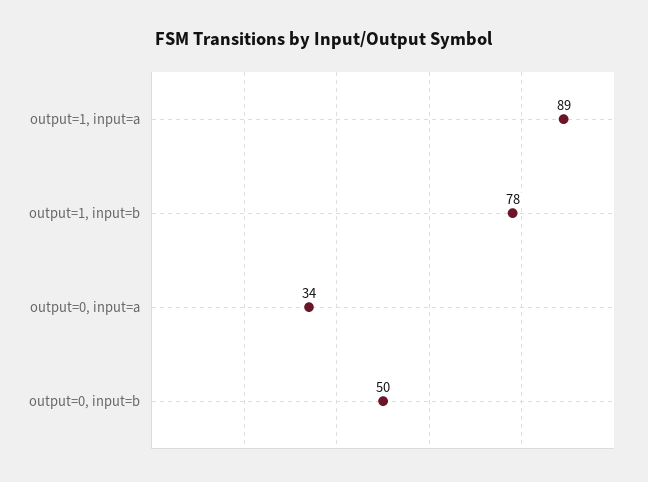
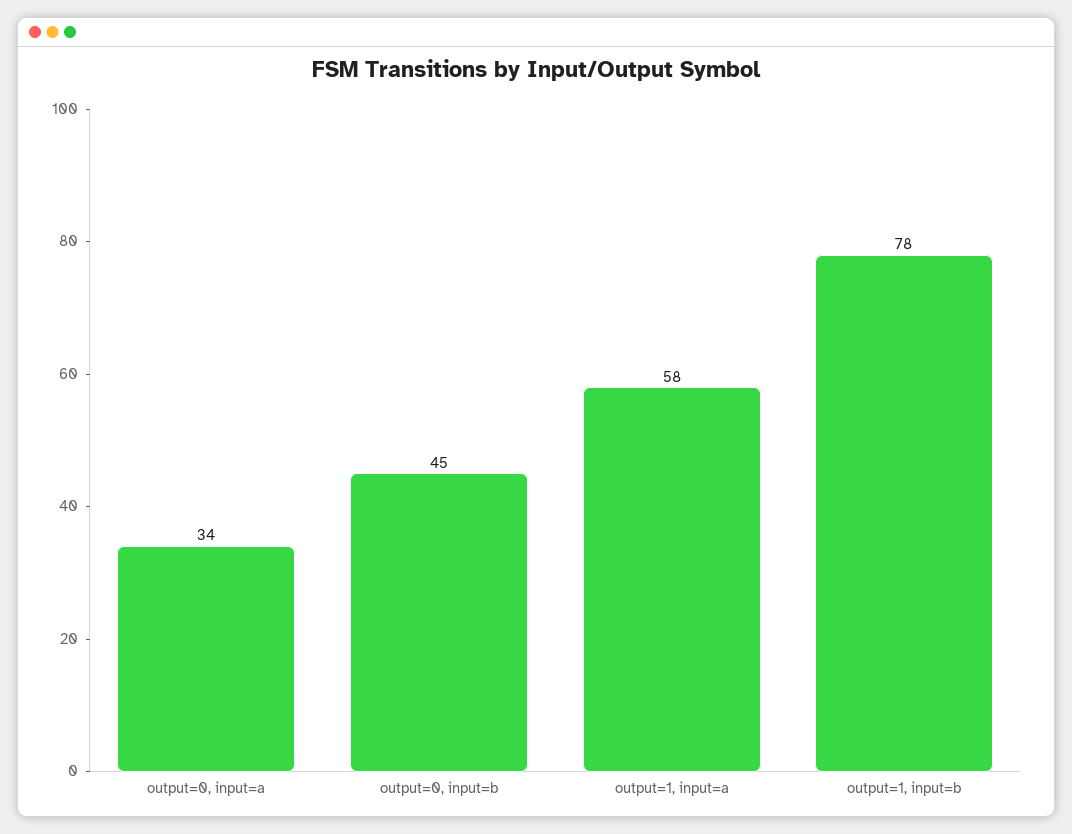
  {
-   "output=1, input=a": 89,
+   "output=1, input=a": 58,
    "output=1, input=b": 78,
    "output=0, input=a": 34,
-   "output=0, input=b": 50
+   "output=0, input=b": 45
  }

